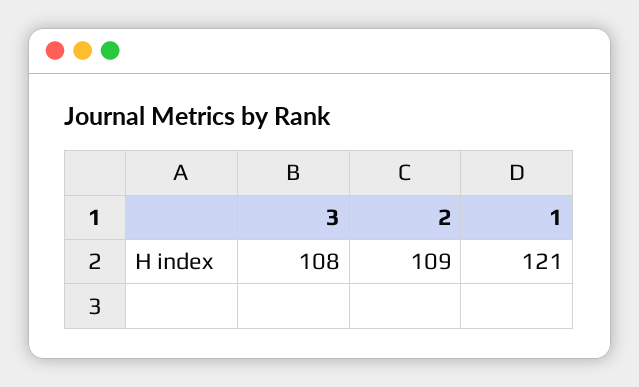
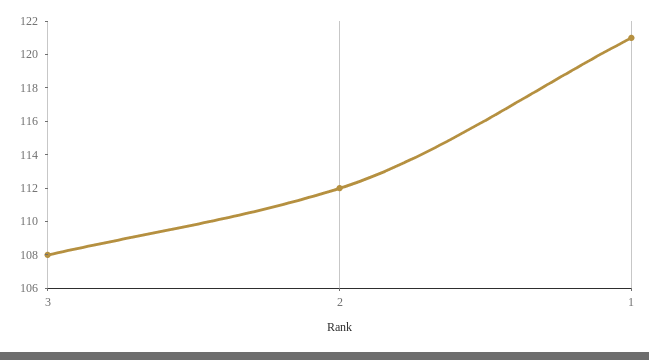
  {
    "3": 108,
-   "2": 109,
+   "2": 112,
    "1": 121
  }

